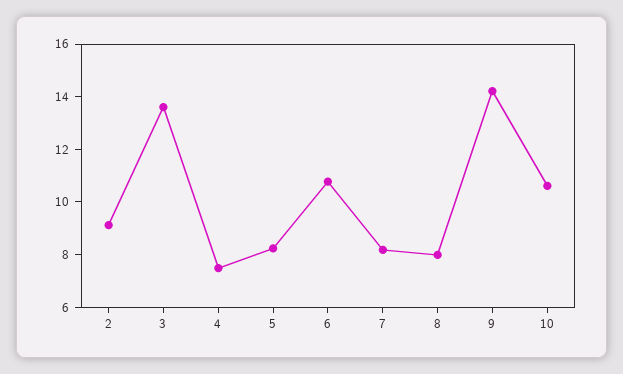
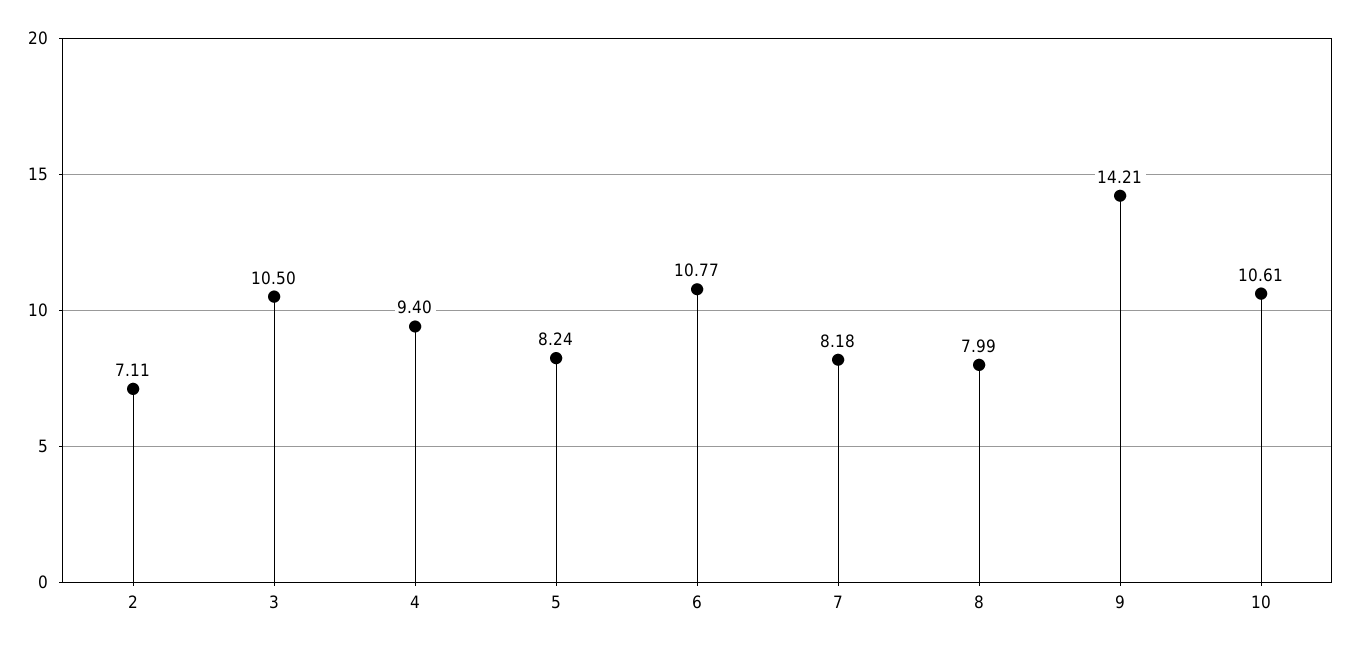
  {
-   "2": 9,
+   "2": 7.11,
-   "3": 13.5,
+   "3": 10.5,
-   "4": 7.5,
+   "4": 9.4,
    "5": 8.24,
    "6": 10.77,
    "7": 8.18,
    "8": 7.99,
    "9": 14.21,
    "10": 10.61
  }

